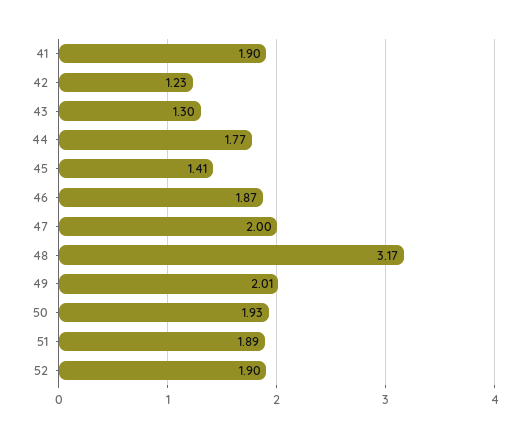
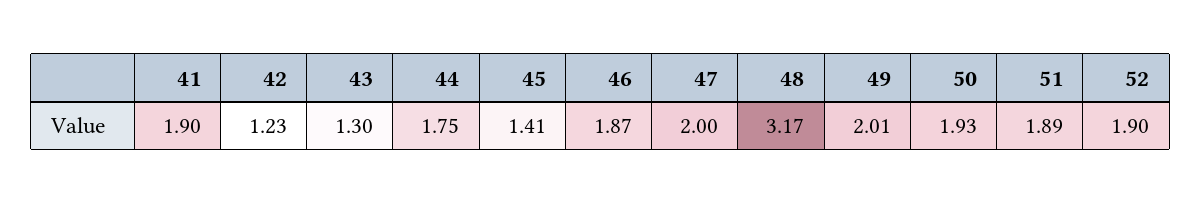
  {
    "41": 1.9,
    "42": 1.23,
    "43": 1.3,
-   "44": 1.77,
+   "44": 1.75,
    "45": 1.41,
    "46": 1.87,
    "47": 2,
    "48": 3.17,
    "49": 2.01,
    "50": 1.93,
    "51": 1.89,
    "52": 1.9
  }

